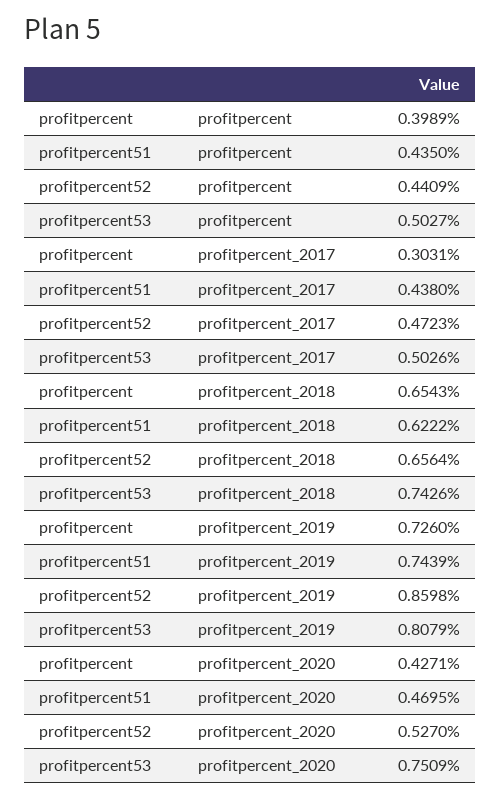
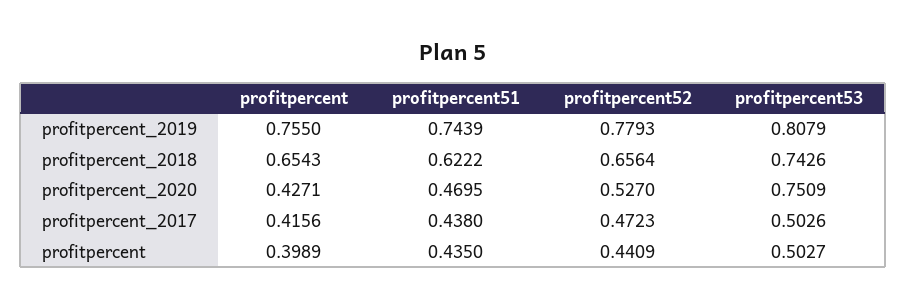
  {
    "profitpercent": {
      "profitpercent": 0.3989,
-     "profitpercent_2017": 0.3031,
+     "profitpercent_2017": 0.4156,
      "profitpercent_2018": 0.6543,
-     "profitpercent_2019": 0.726,
+     "profitpercent_2019": 0.755,
      "profitpercent_2020": 0.4271
    },
    "profitpercent51": {
      "profitpercent": 0.435,
      "profitpercent_2017": 0.438,
      "profitpercent_2018": 0.6222,
      "profitpercent_2019": 0.7439,
      "profitpercent_2020": 0.4695
    },
    "profitpercent52": {
      "profitpercent": 0.4409,
      "profitpercent_2017": 0.4723,
      "profitpercent_2018": 0.6564,
-     "profitpercent_2019": 0.8598,
+     "profitpercent_2019": 0.7793,
      "profitpercent_2020": 0.527
    },
    "profitpercent53": {
      "profitpercent": 0.5027,
      "profitpercent_2017": 0.5026,
      "profitpercent_2018": 0.7426,
      "profitpercent_2019": 0.8079,
      "profitpercent_2020": 0.7509
    }
  }

